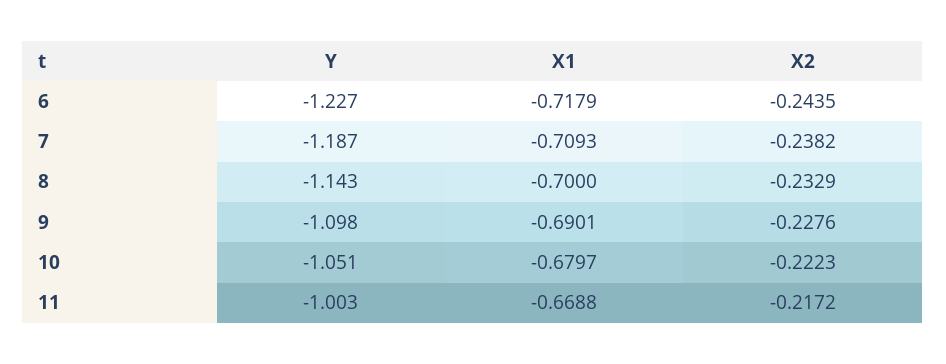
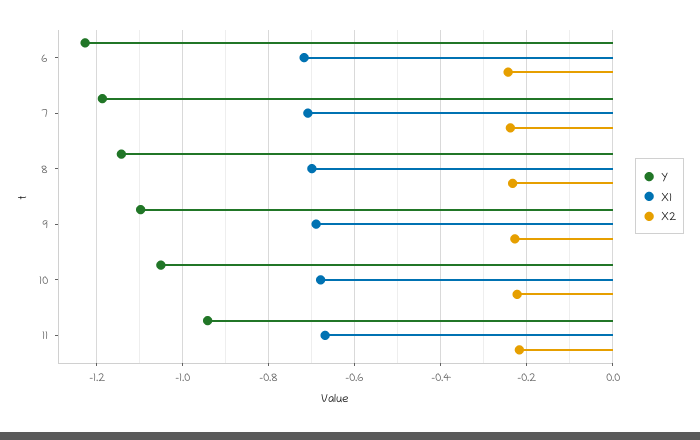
  {
    "Y": {
      "6": -1.227,
      "7": -1.187,
      "8": -1.143,
      "9": -1.098,
      "10": -1.051,
-     "11": -1.003
+     "11": -0.94
    },
    "X1": {
      "6": -0.7179,
      "7": -0.7093,
      "8": -0.7,
      "9": -0.6901,
      "10": -0.6797,
      "11": -0.6688
    },
    "X2": {
      "6": -0.2435,
      "7": -0.2382,
      "8": -0.2329,
      "9": -0.2276,
      "10": -0.2223,
      "11": -0.2172
    }
  }

